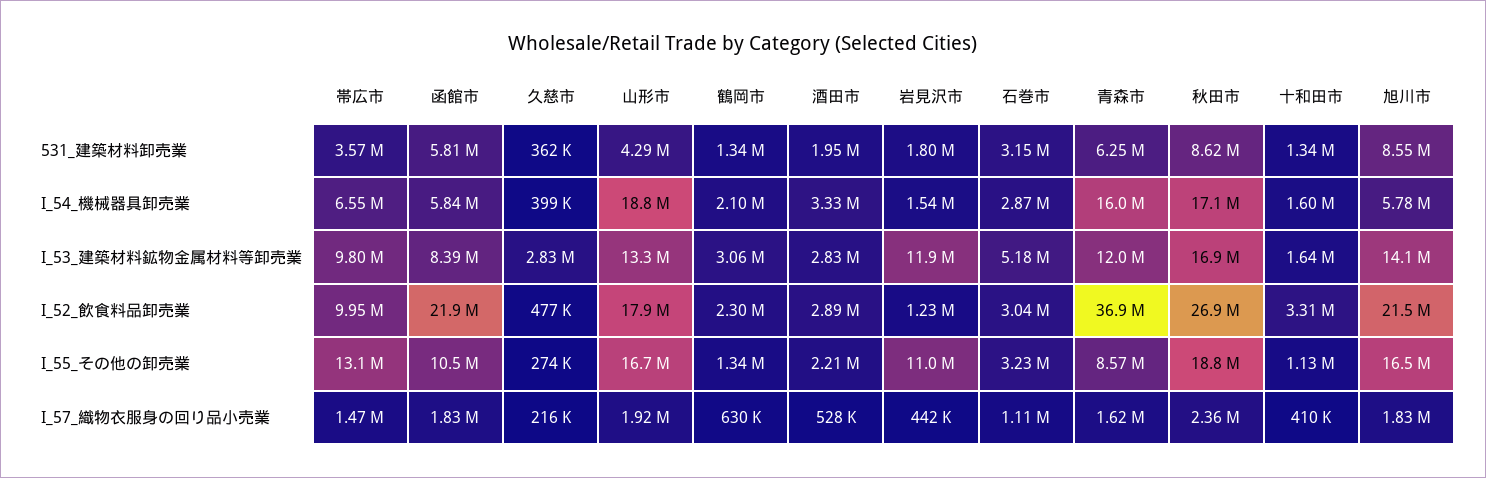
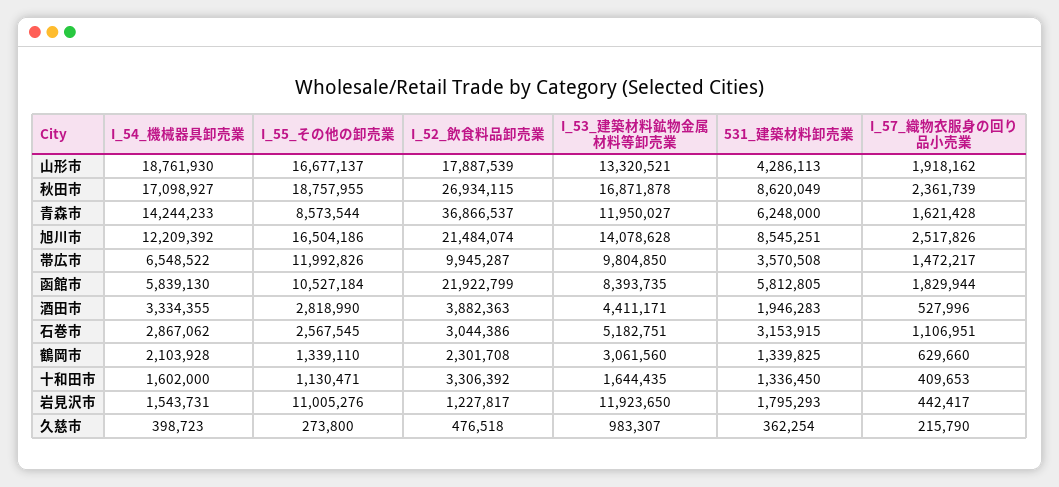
  {
    "帯広市": {
      "531_建築材料卸売業": 3570508,
      "I_54_機械器具卸売業": 6548522,
      "I_53_建築材料鉱物金属材料等卸売業": 9804850,
      "I_52_飲食料品卸売業": 9945287,
-     "I_55_その他の卸売業": 13100000,
+     "I_55_その他の卸売業": 11992826,
      "I_57_織物衣服身の回り品小売業": 1472217
    },
    "函館市": {
      "531_建築材料卸売業": 5812805,
      "I_54_機械器具卸売業": 5839130,
      "I_53_建築材料鉱物金属材料等卸売業": 8393735,
      "I_52_飲食料品卸売業": 21922799,
      "I_55_その他の卸売業": 10527184,
      "I_57_織物衣服身の回り品小売業": 1829944
    },
    "久慈市": {
      "531_建築材料卸売業": 362254,
      "I_54_機械器具卸売業": 398723,
-     "I_53_建築材料鉱物金属材料等卸売業": 2830000,
+     "I_53_建築材料鉱物金属材料等卸売業": 983307,
      "I_52_飲食料品卸売業": 476518,
      "I_55_その他の卸売業": 273800,
      "I_57_織物衣服身の回り品小売業": 215790
    },
    "山形市": {
      "531_建築材料卸売業": 4286113,
      "I_54_機械器具卸売業": 18761930,
      "I_53_建築材料鉱物金属材料等卸売業": 13320521,
      "I_52_飲食料品卸売業": 17887539,
      "I_55_その他の卸売業": 16677137,
      "I_57_織物衣服身の回り品小売業": 1918162
    },
    "鶴岡市": {
      "531_建築材料卸売業": 1339825,
      "I_54_機械器具卸売業": 2103928,
      "I_53_建築材料鉱物金属材料等卸売業": 3061560,
      "I_52_飲食料品卸売業": 2301708,
      "I_55_その他の卸売業": 1339110,
      "I_57_織物衣服身の回り品小売業": 629660
    },
    "酒田市": {
      "531_建築材料卸売業": 1946283,
      "I_54_機械器具卸売業": 3334355,
-     "I_53_建築材料鉱物金属材料等卸売業": 2830000,
+     "I_53_建築材料鉱物金属材料等卸売業": 4411171,
-     "I_52_飲食料品卸売業": 2890000,
+     "I_52_飲食料品卸売業": 3882363,
-     "I_55_その他の卸売業": 2210000,
+     "I_55_その他の卸売業": 2818990,
      "I_57_織物衣服身の回り品小売業": 527996
    },
    "岩見沢市": {
      "531_建築材料卸売業": 1795293,
      "I_54_機械器具卸売業": 1543731,
      "I_53_建築材料鉱物金属材料等卸売業": 11923650,
      "I_52_飲食料品卸売業": 1227817,
      "I_55_その他の卸売業": 11005276,
      "I_57_織物衣服身の回り品小売業": 442417
    },
    "石巻市": {
      "531_建築材料卸売業": 3153915,
      "I_54_機械器具卸売業": 2867062,
      "I_53_建築材料鉱物金属材料等卸売業": 5182751,
      "I_52_飲食料品卸売業": 3044386,
-     "I_55_その他の卸売業": 3230000,
+     "I_55_その他の卸売業": 2567545,
      "I_57_織物衣服身の回り品小売業": 1106951
    },
    "青森市": {
      "531_建築材料卸売業": 6248000,
-     "I_54_機械器具卸売業": 16000000,
+     "I_54_機械器具卸売業": 14244233,
      "I_53_建築材料鉱物金属材料等卸売業": 11950027,
      "I_52_飲食料品卸売業": 36866537,
      "I_55_その他の卸売業": 8573544,
      "I_57_織物衣服身の回り品小売業": 1621428
    },
    "秋田市": {
      "531_建築材料卸売業": 8620049,
      "I_54_機械器具卸売業": 17098927,
      "I_53_建築材料鉱物金属材料等卸売業": 16871878,
      "I_52_飲食料品卸売業": 26934115,
      "I_55_その他の卸売業": 18757955,
      "I_57_織物衣服身の回り品小売業": 2361739
    },
    "十和田市": {
      "531_建築材料卸売業": 1336450,
      "I_54_機械器具卸売業": 1602000,
      "I_53_建築材料鉱物金属材料等卸売業": 1644435,
      "I_52_飲食料品卸売業": 3306392,
      "I_55_その他の卸売業": 1130471,
      "I_57_織物衣服身の回り品小売業": 409653
    },
    "旭川市": {
      "531_建築材料卸売業": 8545251,
-     "I_54_機械器具卸売業": 5780000,
+     "I_54_機械器具卸売業": 12209392,
      "I_53_建築材料鉱物金属材料等卸売業": 14078628,
      "I_52_飲食料品卸売業": 21484074,
      "I_55_その他の卸売業": 16504186,
-     "I_57_織物衣服身の回り品小売業": 1830000
+     "I_57_織物衣服身の回り品小売業": 2517826
    }
  }

